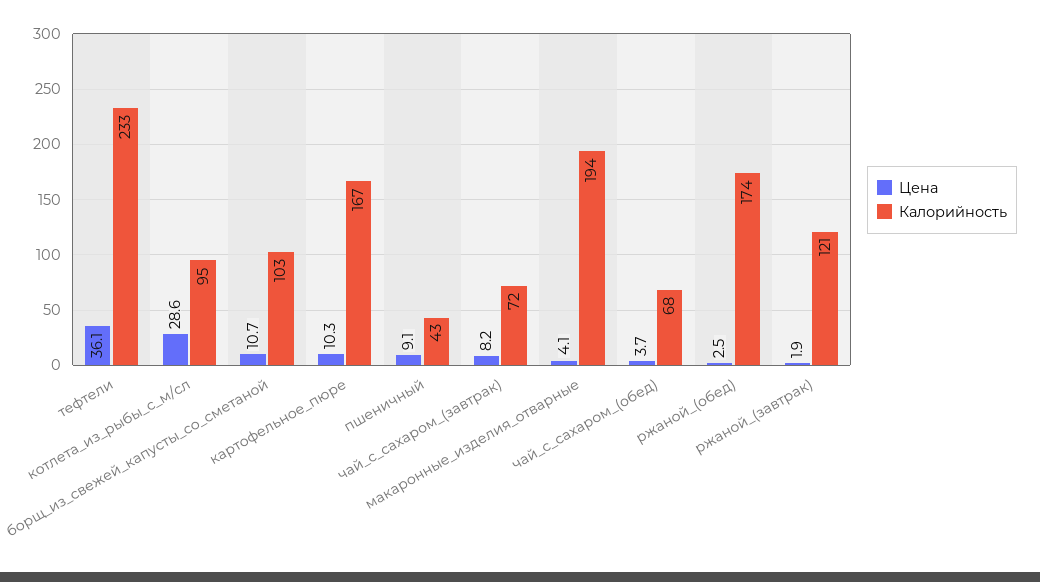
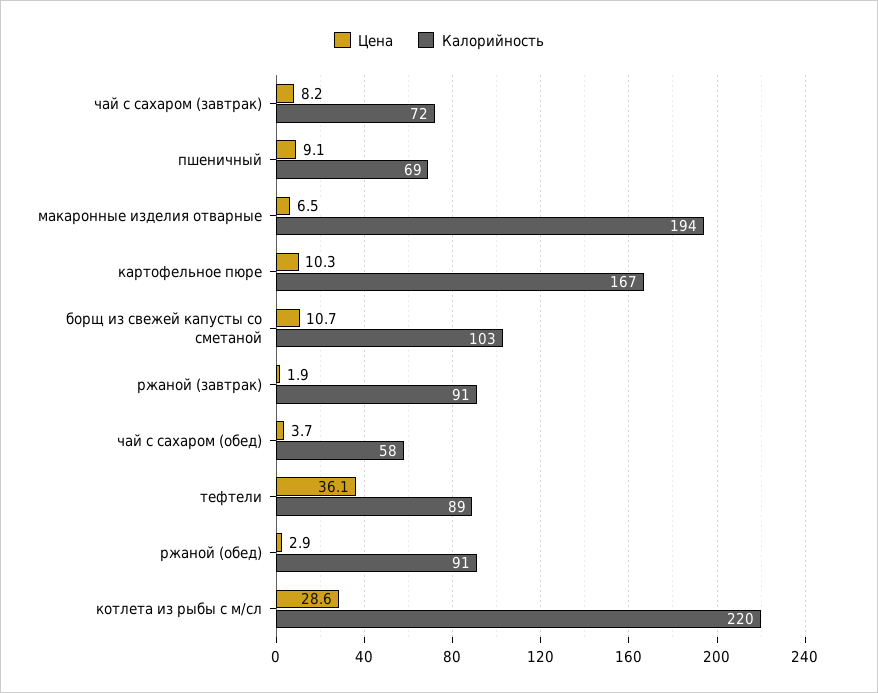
  {
    "Цена": {
      "тефтели": 36.1,
      "котлета_из_рыбы_с_м/сл": 28.6,
      "борщ_из_свежей_капусты_со_сметаной": 10.7,
      "картофельное_пюре": 10.3,
      "пшеничный": 9.1,
      "чай_с_сахаром_(завтрак)": 8.2,
-     "макаронные_изделия_отварные": 4.1,
+     "макаронные_изделия_отварные": 6.5,
      "чай_с_сахаром_(обед)": 3.7,
-     "ржаной_(обед)": 2.5,
+     "ржаной_(обед)": 2.9,
      "ржаной_(завтрак)": 1.9
    },
    "Калорийность": {
-     "тефтели": 233,
+     "тефтели": 89,
-     "котлета_из_рыбы_с_м/сл": 95,
+     "котлета_из_рыбы_с_м/сл": 220,
      "борщ_из_свежей_капусты_со_сметаной": 103,
      "картофельное_пюре": 167,
-     "пшеничный": 43,
+     "пшеничный": 69,
      "чай_с_сахаром_(завтрак)": 72,
      "макаронные_изделия_отварные": 194,
-     "чай_с_сахаром_(обед)": 68,
+     "чай_с_сахаром_(обед)": 58,
-     "ржаной_(обед)": 174,
+     "ржаной_(обед)": 91,
-     "ржаной_(завтрак)": 121
+     "ржаной_(завтрак)": 91
    }
  }

